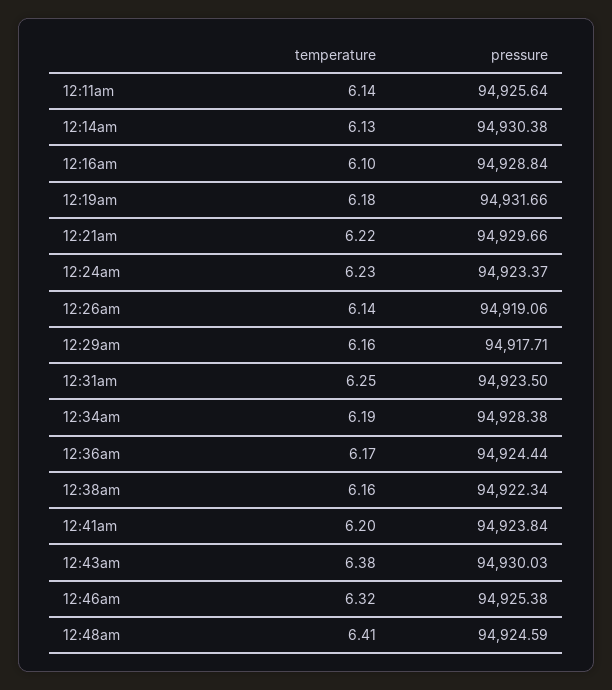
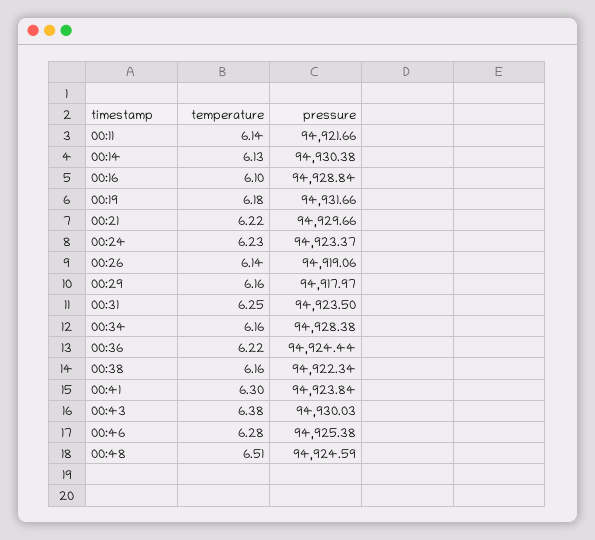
  {
    "temperature": {
      "12:11am": 6.14,
      "12:14am": 6.13,
      "12:16am": 6.1,
      "12:19am": 6.18,
      "12:21am": 6.22,
      "12:24am": 6.23,
      "12:26am": 6.14,
      "12:29am": 6.16,
      "12:31am": 6.25,
-     "12:34am": 6.19,
+     "12:34am": 6.16,
-     "12:36am": 6.17,
+     "12:36am": 6.22,
      "12:38am": 6.16,
-     "12:41am": 6.2,
+     "12:41am": 6.3,
      "12:43am": 6.38,
-     "12:46am": 6.32,
+     "12:46am": 6.28,
-     "12:48am": 6.41
+     "12:48am": 6.51
    },
    "pressure": {
-     "12:11am": 94925.64,
+     "12:11am": 94921.66,
      "12:14am": 94930.38,
      "12:16am": 94928.84,
      "12:19am": 94931.66,
      "12:21am": 94929.66,
      "12:24am": 94923.37,
      "12:26am": 94919.06,
-     "12:29am": 94917.71,
+     "12:29am": 94917.97,
      "12:31am": 94923.5,
      "12:34am": 94928.38,
      "12:36am": 94924.44,
      "12:38am": 94922.34,
      "12:41am": 94923.84,
      "12:43am": 94930.03,
      "12:46am": 94925.38,
      "12:48am": 94924.59
    }
  }

